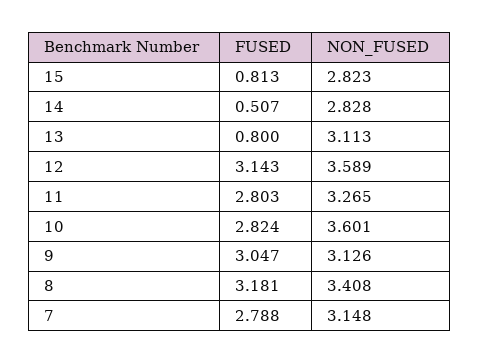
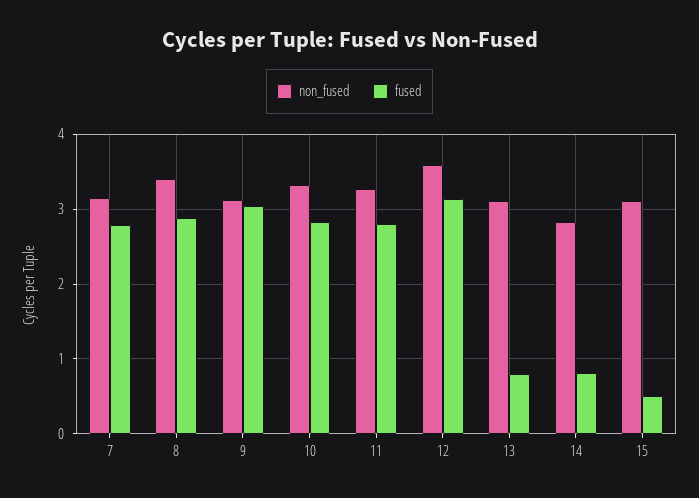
  {
    "FUSED": {
-     "15": 0.813,
+     "15": 0.5,
-     "14": 0.507,
+     "14": 0.8,
      "13": 0.8,
      "12": 3.143,
      "11": 2.803,
      "10": 2.824,
      "9": 3.047,
-     "8": 3.181,
+     "8": 2.9,
      "7": 2.788
    },
    "NON_FUSED": {
-     "15": 2.823,
+     "15": 3.1,
      "14": 2.828,
      "13": 3.113,
      "12": 3.589,
      "11": 3.265,
-     "10": 3.601,
+     "10": 3.3,
      "9": 3.126,
      "8": 3.408,
      "7": 3.148
    }
  }

